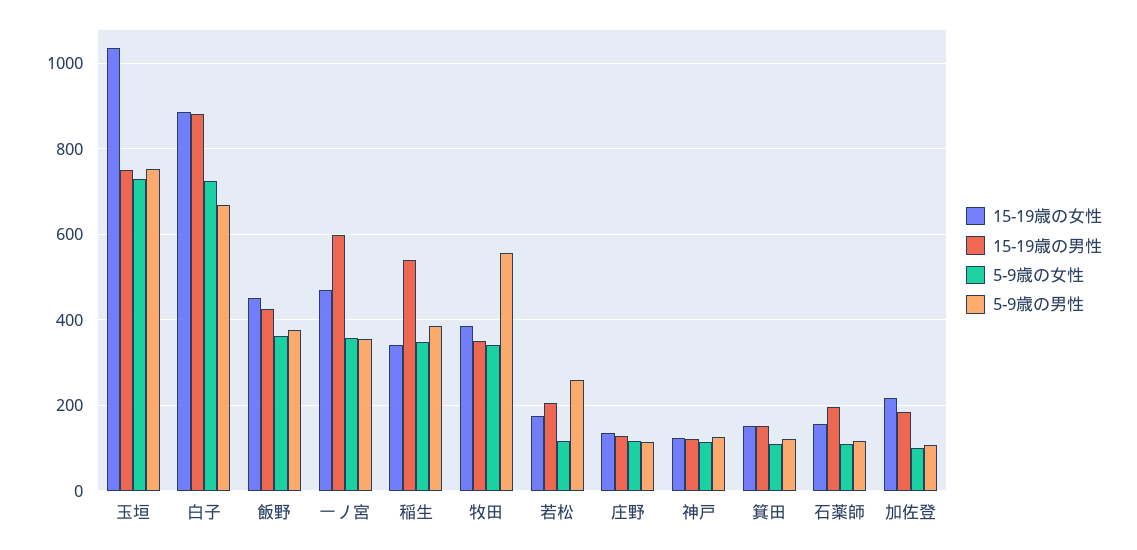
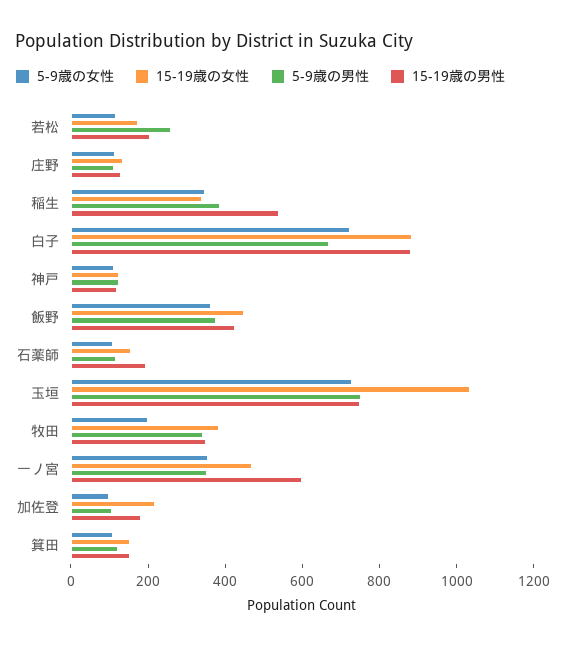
  {
    "15-19歳の女性": {
      "玉垣": 1040,
      "白子": 880,
      "飯野": 460,
      "一ノ宮": 480,
      "稲生": 340,
      "牧田": 380,
      "若松": 180,
      "庄野": 140,
      "神戸": 120,
      "箕田": 160,
      "石薬師": 160,
      "加佐登": 220
    },
    "15-19歳の男性": {
      "玉垣": 760,
      "白子": 880,
      "飯野": 420,
      "一ノ宮": 600,
      "稲生": 540,
      "牧田": 340,
      "若松": 200,
      "庄野": 120,
      "神戸": 120,
      "箕田": 160,
      "石薬師": 200,
      "加佐登": 180
    },
    "5-9歳の女性": {
      "玉垣": 720,
      "白子": 720,
      "飯野": 360,
      "一ノ宮": 360,
      "稲生": 340,
-     "牧田": 340,
+     "牧田": 200,
      "若松": 120,
      "庄野": 120,
      "神戸": 120,
      "箕田": 120,
      "石薬師": 100,
      "加佐登": 100
    },
    "5-9歳の男性": {
      "玉垣": 760,
      "白子": 660,
      "飯野": 380,
      "一ノ宮": 360,
      "稲生": 380,
-     "牧田": 560,
+     "牧田": 350,
      "若松": 260,
      "庄野": 120,
      "神戸": 120,
      "箕田": 120,
      "石薬師": 120,
      "加佐登": 100
    }
  }

